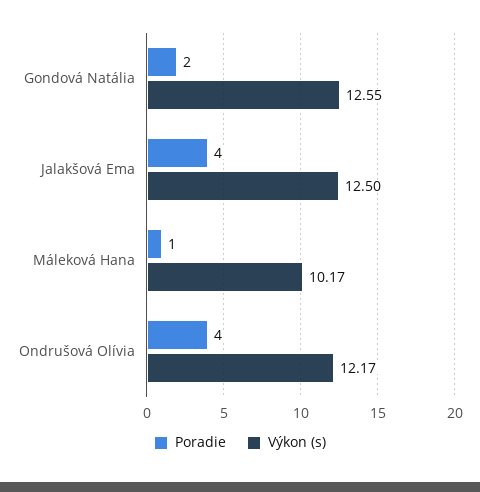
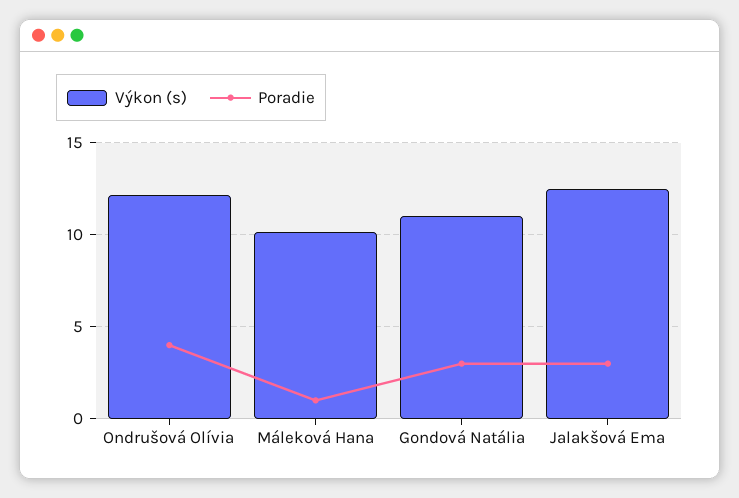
  {
    "Poradie": {
-     "Gondová Natália": 2,
+     "Gondová Natália": 3,
-     "Jalakšová Ema": 4,
+     "Jalakšová Ema": 3,
      "Máleková Hana": 1,
      "Ondrušová Olívia": 4
    },
    "Výkon (s)": {
-     "Gondová Natália": 12.55,
+     "Gondová Natália": 11,
      "Jalakšová Ema": 12.5,
      "Máleková Hana": 10.17,
      "Ondrušová Olívia": 12.17
    }
  }

